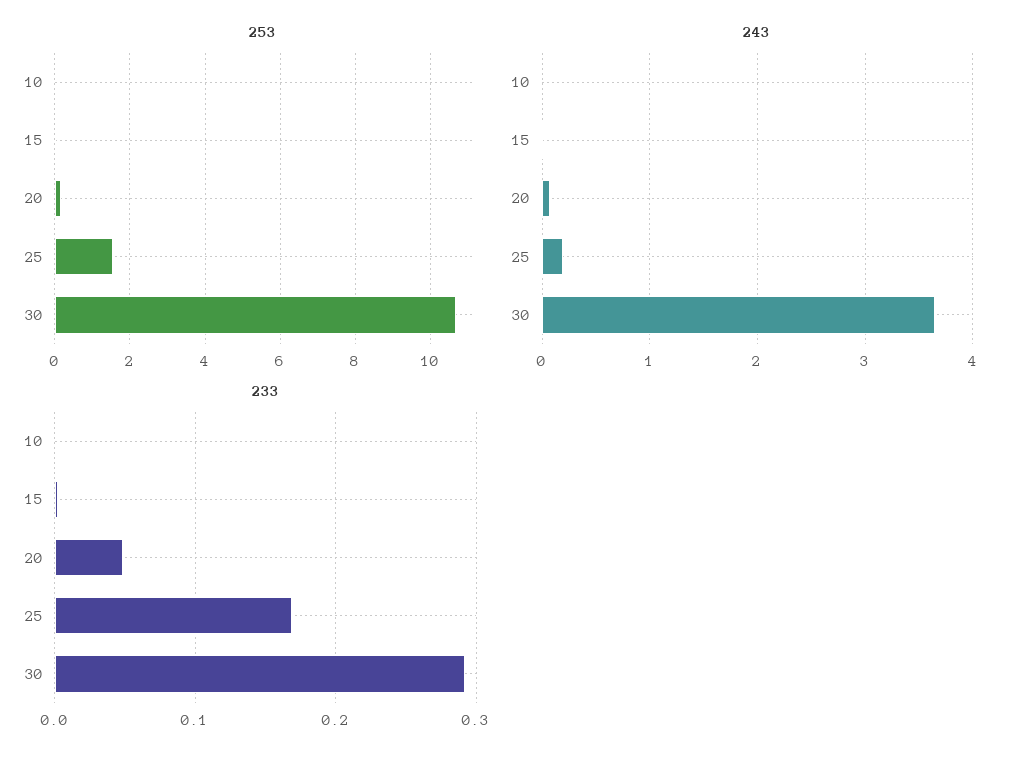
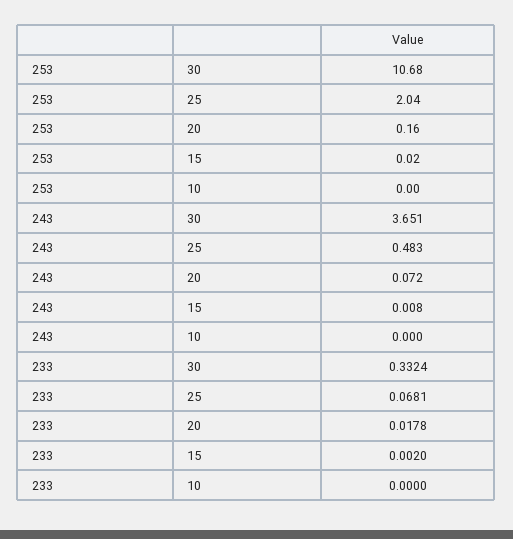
  {
    "253": {
      "10": 0,
      "15": 0.02,
      "20": 0.16,
-     "25": 1.6,
+     "25": 2.04,
      "30": 10.68
    },
    "243": {
      "10": 0,
      "15": 0.008,
      "20": 0.072,
-     "25": 0.2,
+     "25": 0.483,
      "30": 3.651
    },
    "233": {
      "10": 0,
      "15": 0.002,
-     "20": 0.05,
+     "20": 0.0178,
-     "25": 0.17,
+     "25": 0.0681,
-     "30": 0.29
+     "30": 0.3324
    }
  }

